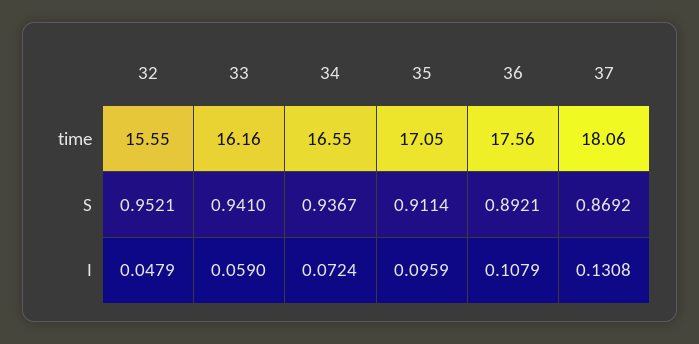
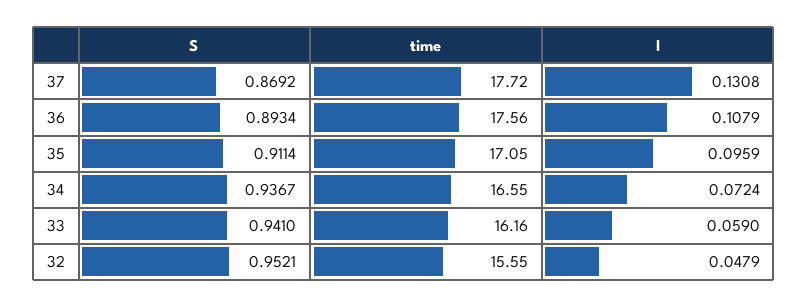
  {
    "32": {
      "time": 15.55,
      "S": 0.9521,
      "I": 0.0479
    },
    "33": {
      "time": 16.16,
      "S": 0.941,
      "I": 0.059
    },
    "34": {
      "time": 16.55,
      "S": 0.9367,
      "I": 0.0724
    },
    "35": {
      "time": 17.05,
      "S": 0.9114,
      "I": 0.0959
    },
    "36": {
      "time": 17.56,
-     "S": 0.8921,
+     "S": 0.8934,
      "I": 0.1079
    },
    "37": {
-     "time": 18.06,
+     "time": 17.72,
      "S": 0.8692,
      "I": 0.1308
    }
  }

